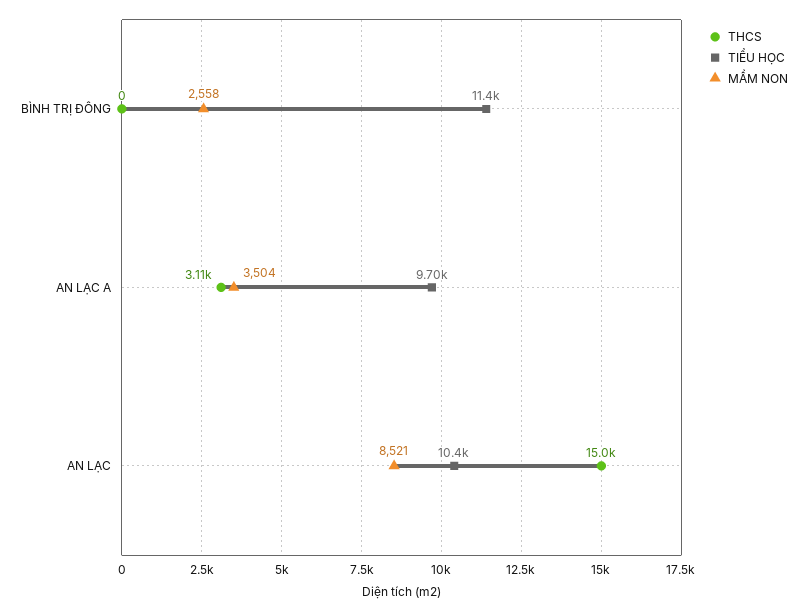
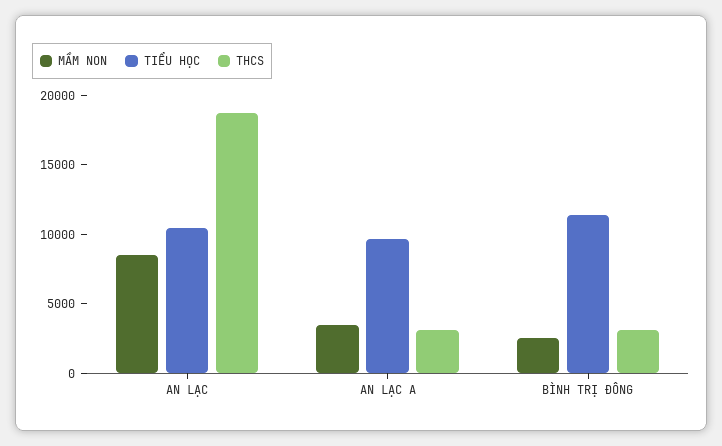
  {
    "THCS": {
-     "BÌNH TRỊ ĐÔNG": 0,
+     "BÌNH TRỊ ĐÔNG": 3000,
      "AN LẠC A": 3110,
-     "AN LẠC": 15000
+     "AN LẠC": 19000
    },
    "TIỂU HỌC": {
      "BÌNH TRỊ ĐÔNG": 11400,
      "AN LẠC A": 9700,
      "AN LẠC": 10400
    },
    "MẦM NON": {
      "BÌNH TRỊ ĐÔNG": 2558,
      "AN LẠC A": 3504,
      "AN LẠC": 8521
    }
  }

